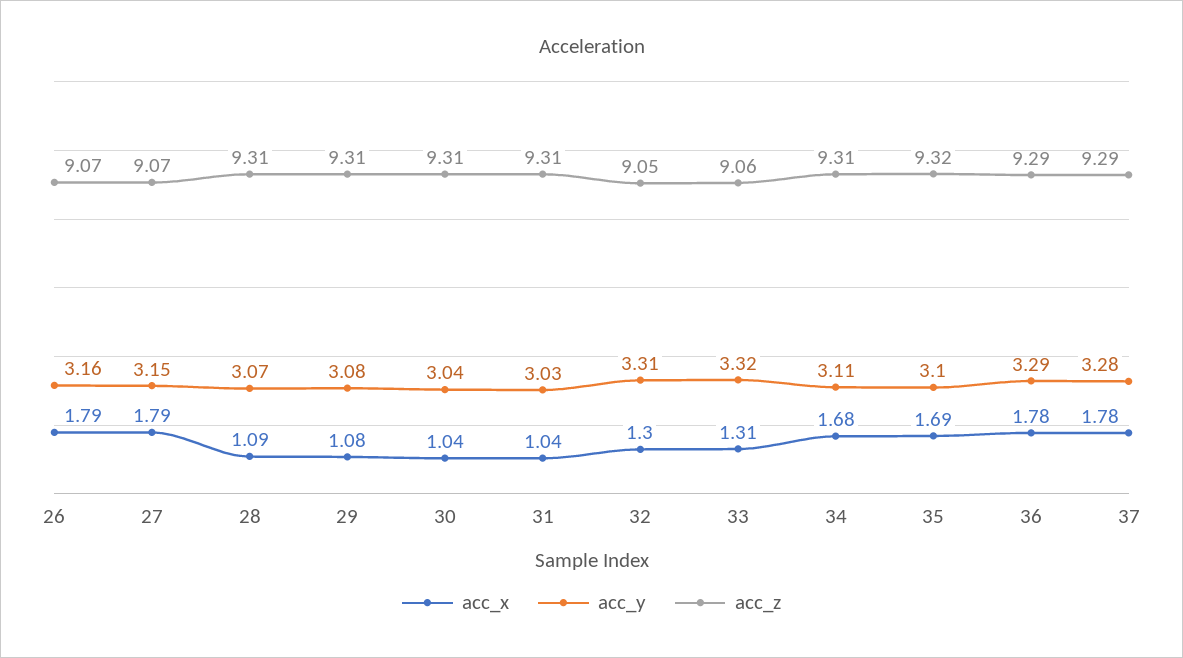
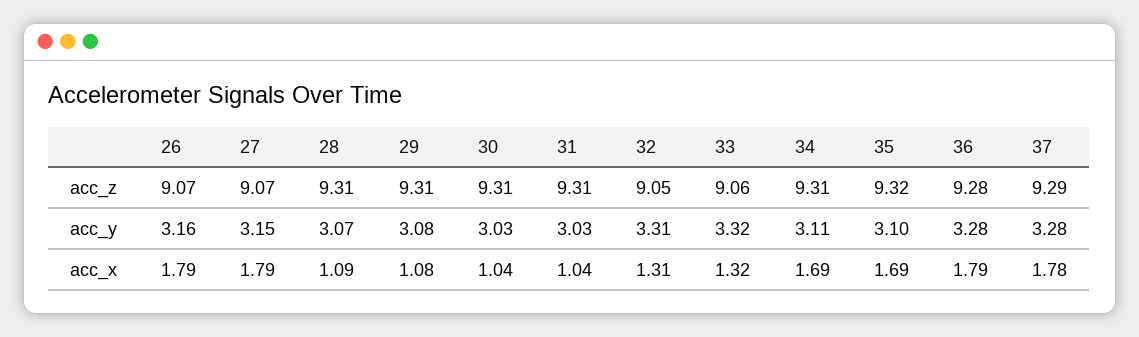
  {
    "acc_x": {
      "26": 1.79,
      "27": 1.79,
      "28": 1.09,
      "29": 1.08,
      "30": 1.04,
      "31": 1.04,
-     "32": 1.3,
+     "32": 1.31,
-     "33": 1.31,
+     "33": 1.32,
-     "34": 1.68,
+     "34": 1.69,
      "35": 1.69,
-     "36": 1.78,
+     "36": 1.79,
      "37": 1.78
    },
    "acc_y": {
      "26": 3.16,
      "27": 3.15,
      "28": 3.07,
      "29": 3.08,
-     "30": 3.04,
+     "30": 3.03,
      "31": 3.03,
      "32": 3.31,
      "33": 3.32,
      "34": 3.11,
      "35": 3.1,
-     "36": 3.29,
+     "36": 3.28,
      "37": 3.28
    },
    "acc_z": {
      "26": 9.07,
      "27": 9.07,
      "28": 9.31,
      "29": 9.31,
      "30": 9.31,
      "31": 9.31,
      "32": 9.05,
      "33": 9.06,
      "34": 9.31,
      "35": 9.32,
-     "36": 9.29,
+     "36": 9.28,
      "37": 9.29
    }
  }

